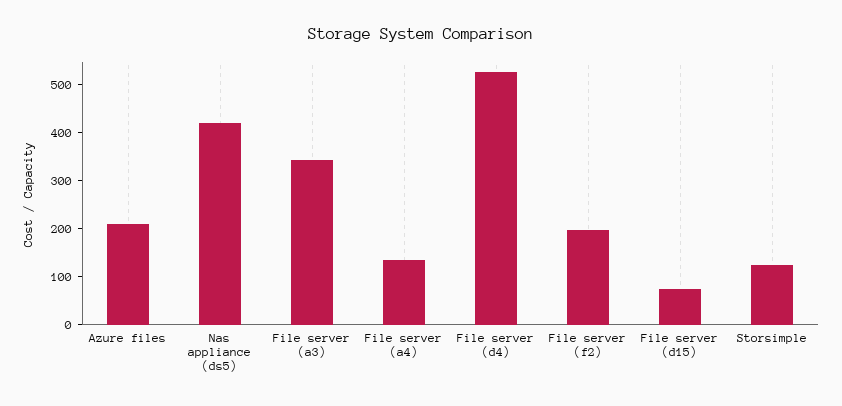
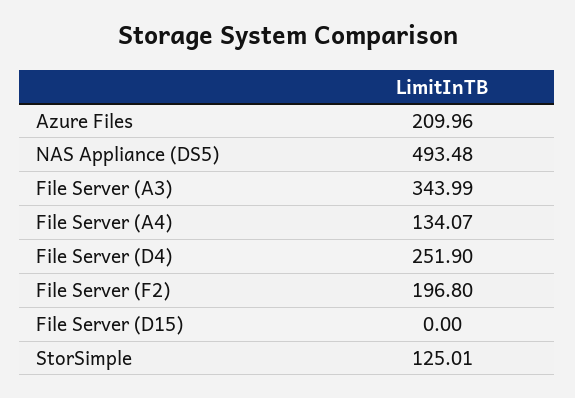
  {
    "Azure files": 209.96,
-   "Nas appliance (ds5)": 420,
+   "Nas appliance (ds5)": 493.48,
    "File server (a3)": 343.99,
    "File server (a4)": 134.07,
-   "File server (d4)": 520,
+   "File server (d4)": 251.9,
    "File server (f2)": 196.8,
-   "File server (d15)": 80,
+   "File server (d15)": 0,
    "Storsimple": 125.01
  }

